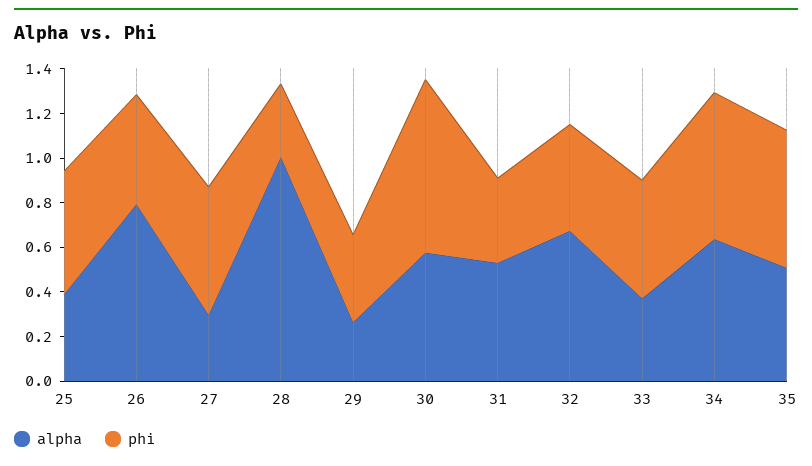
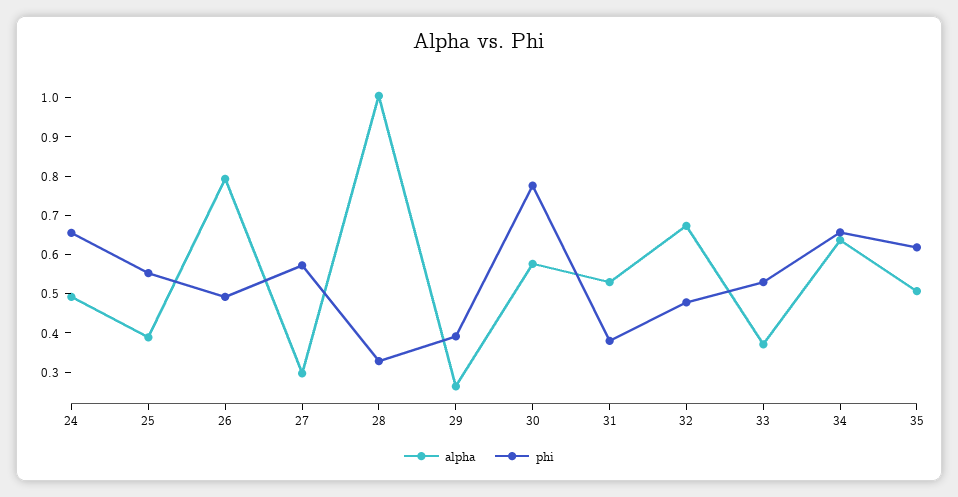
  {
    "alpha": {
      "25": 0.4,
      "26": 0.8,
      "27": 0.3,
      "28": 1,
      "29": 0.275,
      "30": 0.575,
      "31": 0.525,
      "32": 0.675,
      "33": 0.375,
      "34": 0.625,
-     "35": 0.5
+     "35": 0.5,
+     "24": 0.5
    },
    "phi": {
      "25": 0.55,
      "26": 0.5,
      "27": 0.575,
      "28": 0.325,
      "29": 0.4,
      "30": 0.775,
      "31": 0.375,
      "32": 0.475,
      "33": 0.525,
      "34": 0.65,
-     "35": 0.625
+     "35": 0.625,
+     "24": 0.65
    }
  }

